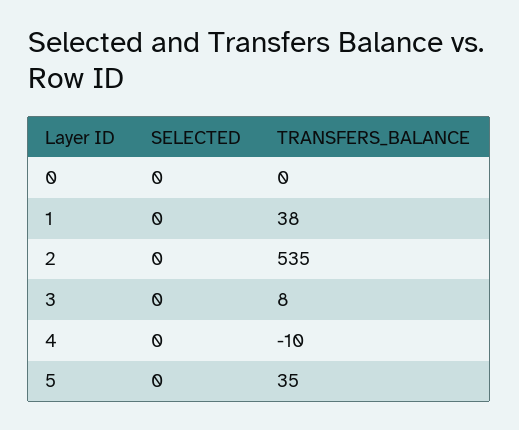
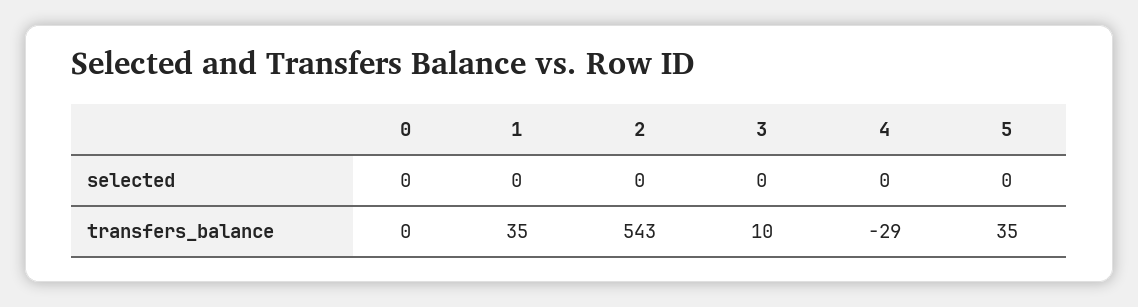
  {
    "SELECTED": {
      "0": 0,
      "1": 0,
      "2": 0,
      "3": 0,
      "4": 0,
      "5": 0
    },
    "TRANSFERS_BALANCE": {
      "0": 0,
-     "1": 38,
+     "1": 35,
-     "2": 535,
+     "2": 543,
-     "3": 8,
+     "3": 10,
-     "4": -10,
+     "4": -29,
      "5": 35
    }
  }

